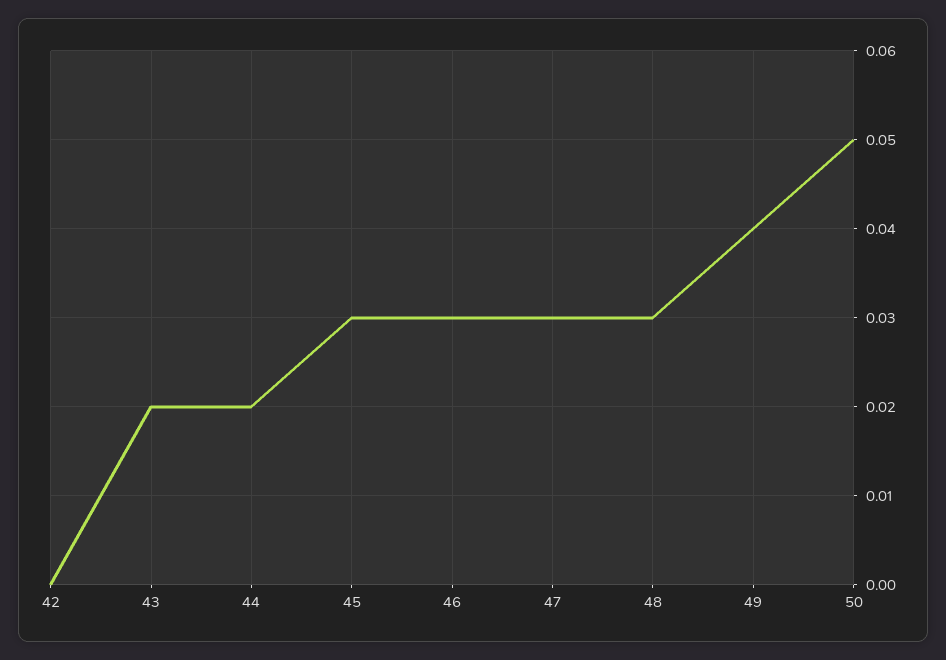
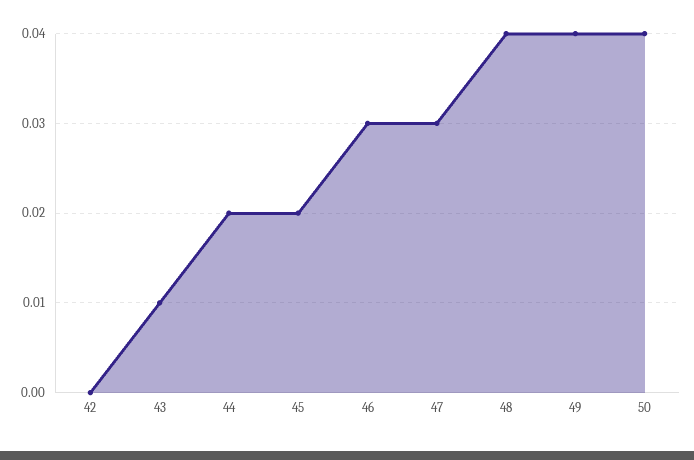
  {
    "42": 0,
-   "43": 0.02,
+   "43": 0.01,
    "44": 0.02,
-   "45": 0.03,
+   "45": 0.02,
    "46": 0.03,
    "47": 0.03,
-   "48": 0.03,
+   "48": 0.04,
    "49": 0.04,
-   "50": 0.05
+   "50": 0.04
  }

